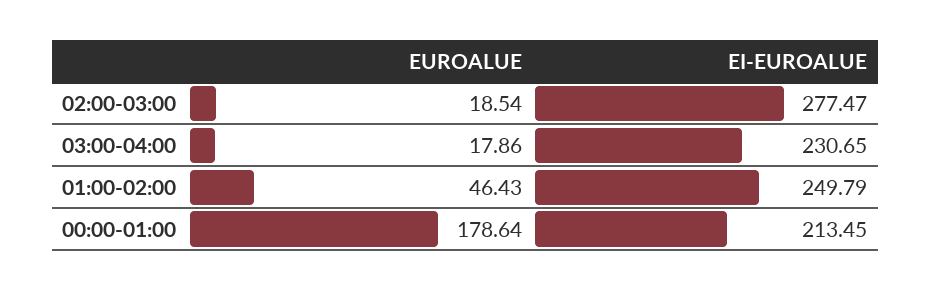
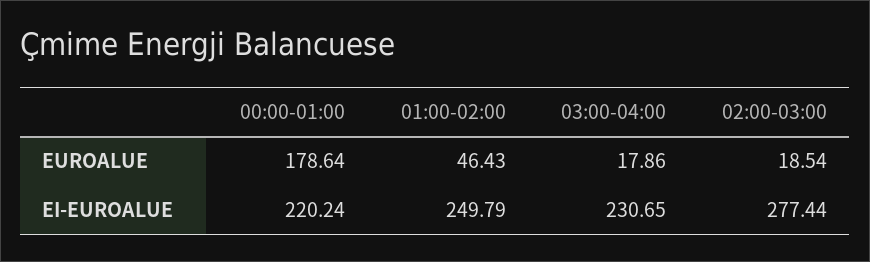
  {
    "EUROALUE": {
      "02:00-03:00": 18.54,
      "03:00-04:00": 17.86,
      "01:00-02:00": 46.43,
      "00:00-01:00": 178.64
    },
    "EI-EUROALUE": {
-     "02:00-03:00": 277.47,
+     "02:00-03:00": 277.44,
      "03:00-04:00": 230.65,
      "01:00-02:00": 249.79,
-     "00:00-01:00": 213.45
+     "00:00-01:00": 220.24
    }
  }

